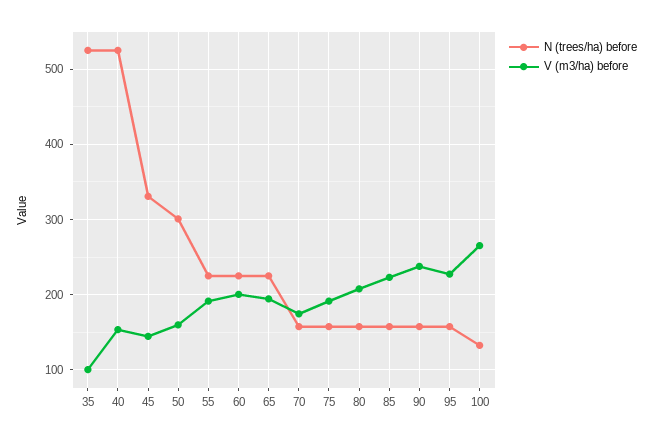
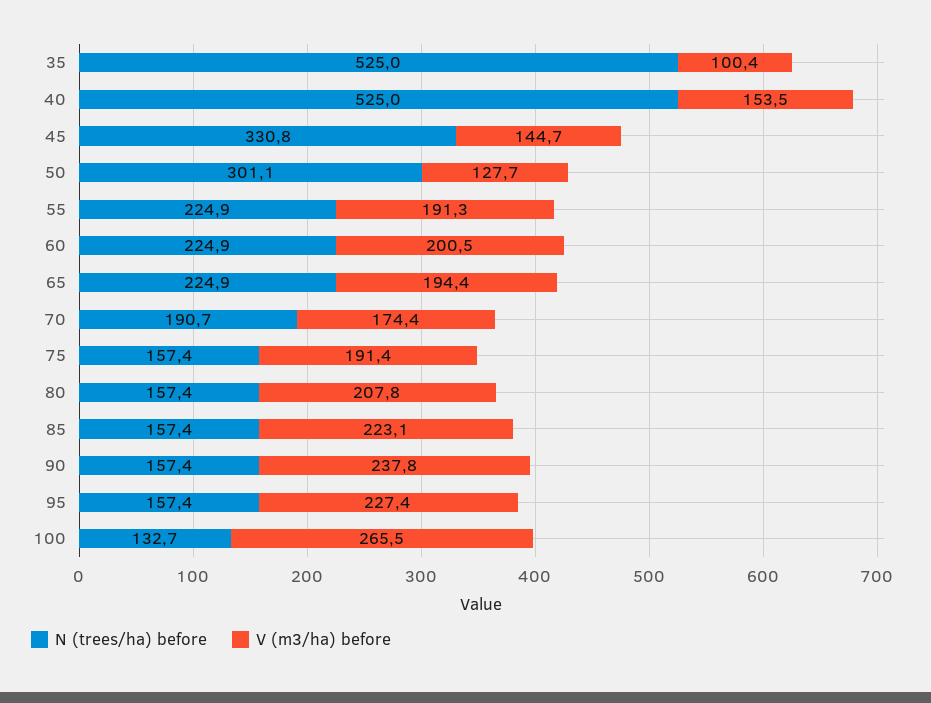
  {
    "N (trees/ha) before": {
      "35": 525,
      "40": 525,
      "45": 330.8,
      "50": 301.1,
      "55": 224.9,
      "60": 224.9,
      "65": 224.9,
-     "70": 160,
+     "70": 190.7,
      "75": 157.4,
      "80": 157.4,
      "85": 157.4,
      "90": 157.4,
      "95": 157.4,
      "100": 132.7
    },
    "V (m3/ha) before": {
      "35": 100.4,
      "40": 153.5,
      "45": 144.7,
-     "50": 160,
+     "50": 127.7,
      "55": 191.3,
      "60": 200.5,
      "65": 194.4,
      "70": 174.4,
      "75": 191.4,
      "80": 207.8,
      "85": 223.1,
      "90": 237.8,
      "95": 227.4,
      "100": 265.5
    }
  }

